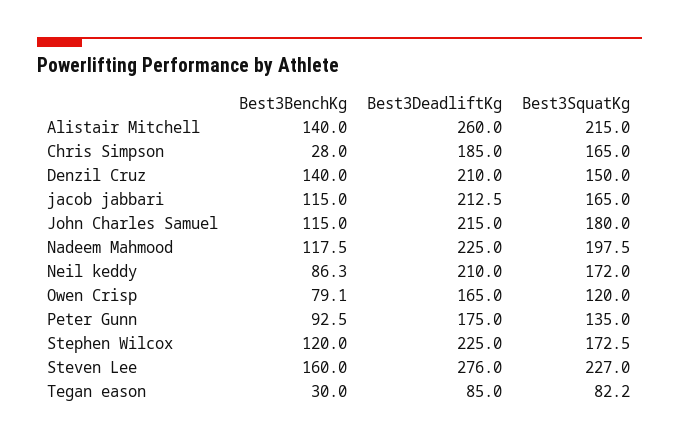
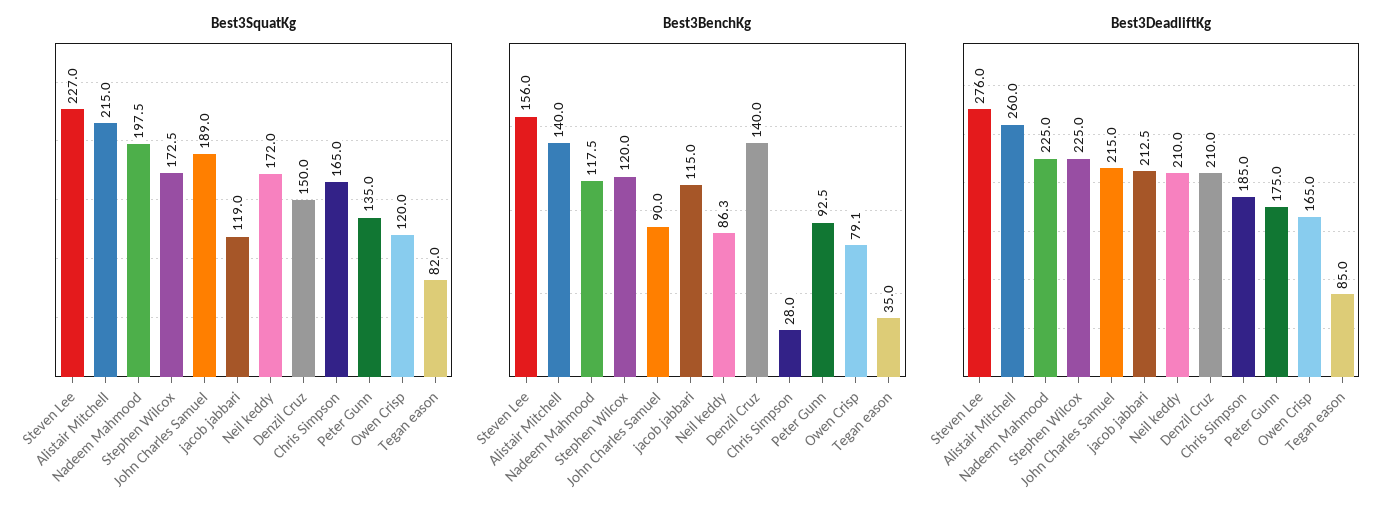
  {
    "Best3BenchKg": {
      "Alistair Mitchell": 140,
      "Chris Simpson": 28,
      "Denzil Cruz": 140,
      "jacob jabbari": 115,
-     "John Charles Samuel": 115,
+     "John Charles Samuel": 90,
      "Nadeem Mahmood": 117.5,
      "Neil keddy": 86.3,
      "Owen Crisp": 79.1,
      "Peter Gunn": 92.5,
      "Stephen Wilcox": 120,
-     "Steven Lee": 160,
+     "Steven Lee": 156,
-     "Tegan eason": 30
+     "Tegan eason": 35
    },
    "Best3DeadliftKg": {
      "Alistair Mitchell": 260,
      "Chris Simpson": 185,
      "Denzil Cruz": 210,
      "jacob jabbari": 212.5,
      "John Charles Samuel": 215,
      "Nadeem Mahmood": 225,
      "Neil keddy": 210,
      "Owen Crisp": 165,
      "Peter Gunn": 175,
      "Stephen Wilcox": 225,
      "Steven Lee": 276,
      "Tegan eason": 85
    },
    "Best3SquatKg": {
      "Alistair Mitchell": 215,
      "Chris Simpson": 165,
      "Denzil Cruz": 150,
-     "jacob jabbari": 165,
+     "jacob jabbari": 119,
-     "John Charles Samuel": 180,
+     "John Charles Samuel": 189,
      "Nadeem Mahmood": 197.5,
      "Neil keddy": 172,
      "Owen Crisp": 120,
      "Peter Gunn": 135,
      "Stephen Wilcox": 172.5,
      "Steven Lee": 227,
-     "Tegan eason": 82.2
+     "Tegan eason": 82
    }
  }

